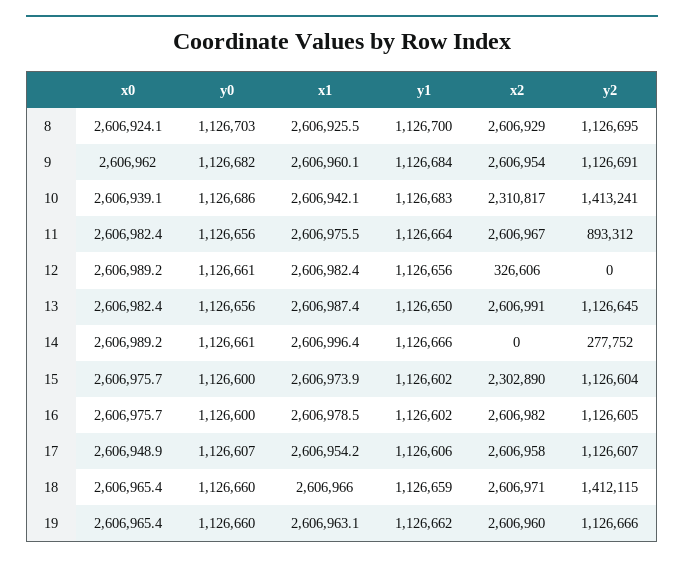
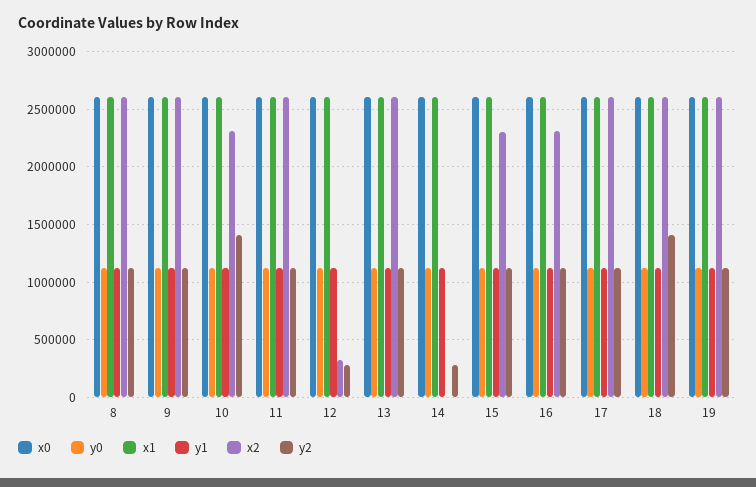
  {
    "x0": {
      "8": 2606924.1,
      "9": 2606962,
      "10": 2606939.1,
      "11": 2606982.4,
      "12": 2606989.2,
      "13": 2606982.4,
      "14": 2606989.2,
      "15": 2606975.7,
      "16": 2606975.7,
      "17": 2606948.9,
      "18": 2606965.4,
      "19": 2606965.4
    },
    "y0": {
      "8": 1126703,
      "9": 1126682,
      "10": 1126686,
      "11": 1126656,
      "12": 1126661,
      "13": 1126656,
      "14": 1126661,
      "15": 1126600,
      "16": 1126600,
      "17": 1126607,
      "18": 1126660,
      "19": 1126660
    },
    "x1": {
      "8": 2606925.5,
      "9": 2606960.1,
      "10": 2606942.1,
      "11": 2606975.5,
      "12": 2606982.4,
      "13": 2606987.4,
      "14": 2606996.4,
      "15": 2606973.9,
      "16": 2606978.5,
      "17": 2606954.2,
      "18": 2606966,
      "19": 2606963.1
    },
    "y1": {
      "8": 1126700,
      "9": 1126684,
      "10": 1126683,
      "11": 1126664,
      "12": 1126656,
      "13": 1126650,
      "14": 1126666,
      "15": 1126602,
      "16": 1126602,
      "17": 1126606,
      "18": 1126659,
      "19": 1126662
    },
    "x2": {
      "8": 2606929,
      "9": 2606954,
      "10": 2310817,
      "11": 2606967,
      "12": 326606,
      "13": 2606991,
      "14": 0,
      "15": 2302890,
-     "16": 2606982,
+     "16": 2300000,
      "17": 2606958,
      "18": 2606971,
      "19": 2606960
    },
    "y2": {
      "8": 1126695,
      "9": 1126691,
      "10": 1413241,
-     "11": 893312,
+     "11": 1100000,
-     "12": 0,
+     "12": 300000,
      "13": 1126645,
      "14": 277752,
      "15": 1126604,
      "16": 1126605,
      "17": 1126607,
      "18": 1412115,
      "19": 1126666
    }
  }

